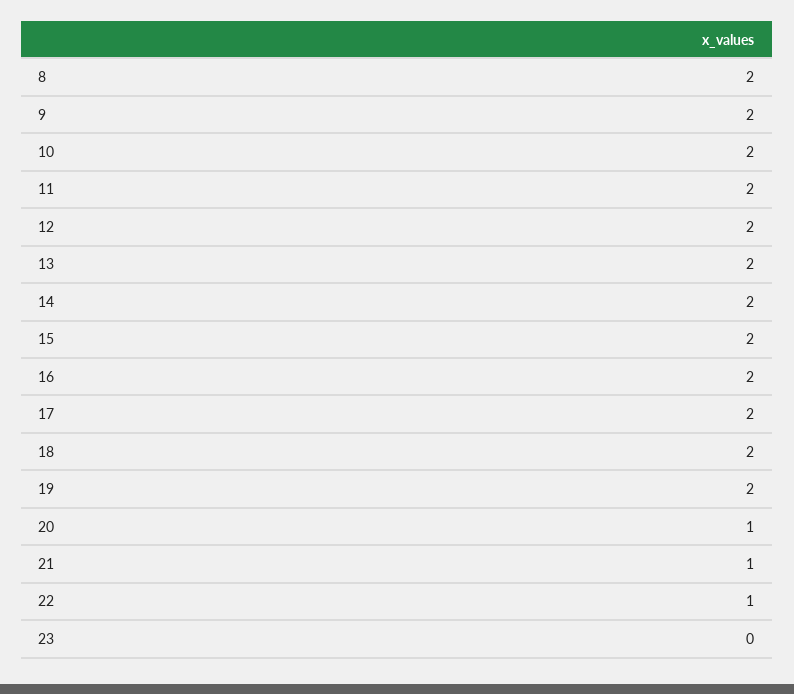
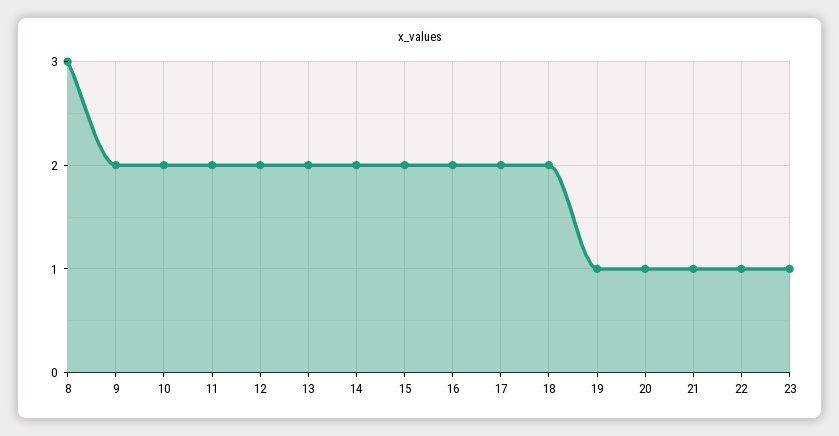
  {
-   "8": 2,
+   "8": 3,
    "9": 2,
    "10": 2,
    "11": 2,
    "12": 2,
    "13": 2,
    "14": 2,
    "15": 2,
    "16": 2,
    "17": 2,
    "18": 2,
-   "19": 2,
+   "19": 1,
    "20": 1,
    "21": 1,
    "22": 1,
-   "23": 0
+   "23": 1
  }

